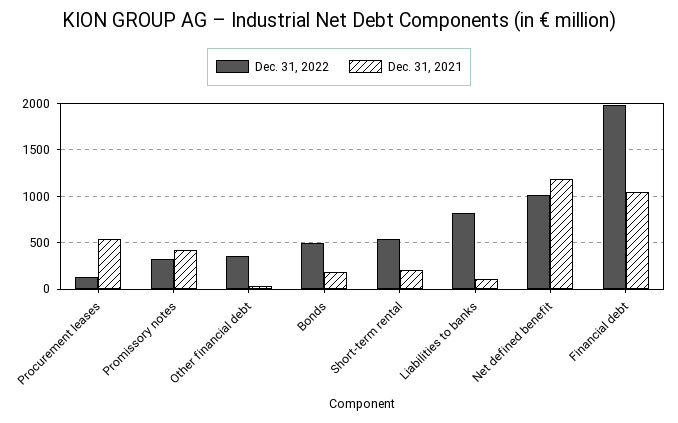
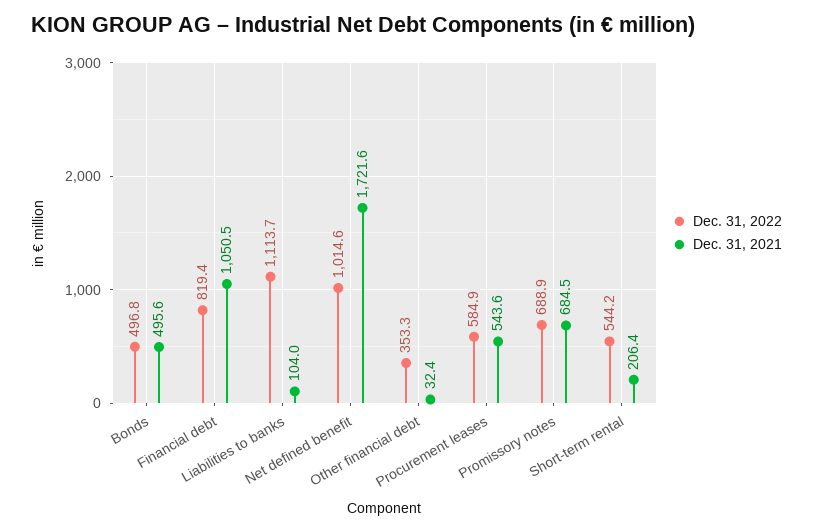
  {
    "Dec. 31, 2022": {
-     "Procurement leases": 100,
+     "Procurement leases": 584.9,
-     "Promissory notes": 300,
+     "Promissory notes": 688.9,
      "Other financial debt": 353.3,
      "Bonds": 496.8,
      "Short-term rental": 544.2,
-     "Liabilities to banks": 800,
+     "Liabilities to banks": 1113.7,
      "Net defined benefit": 1014.6,
-     "Financial debt": 2000
+     "Financial debt": 819.4
    },
    "Dec. 31, 2021": {
      "Procurement leases": 543.6,
-     "Promissory notes": 400,
+     "Promissory notes": 684.5,
      "Other financial debt": 32.4,
-     "Bonds": 200,
+     "Bonds": 495.6,
      "Short-term rental": 206.4,
      "Liabilities to banks": 104,
-     "Net defined benefit": 1200,
+     "Net defined benefit": 1721.6,
      "Financial debt": 1050.5
    }
  }

